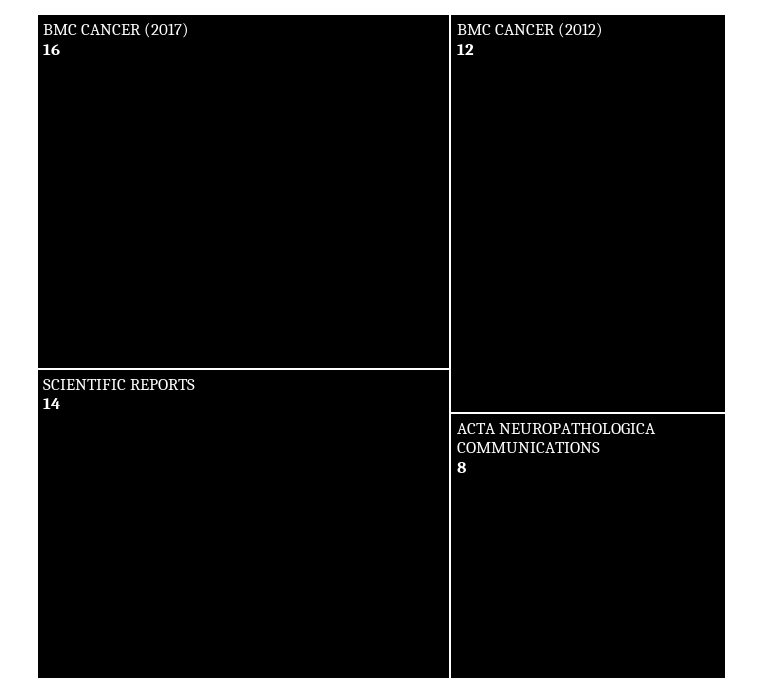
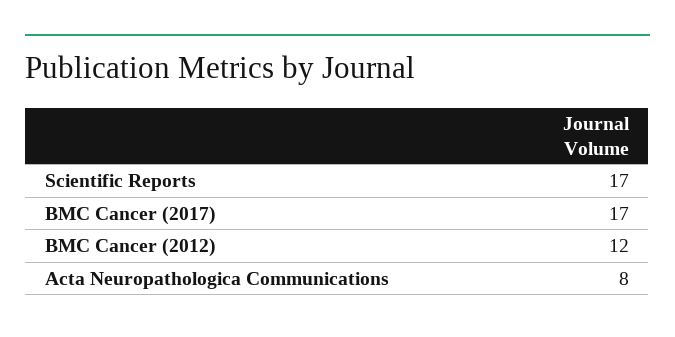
  {
-   "BMC CANCER (2017)": 16,
+   "BMC CANCER (2017)": 17,
-   "SCIENTIFIC REPORTS": 14,
+   "SCIENTIFIC REPORTS": 17,
    "BMC CANCER (2012)": 12,
    "ACTA NEUROPATHOLOGICA COMMUNICATIONS": 8
  }

